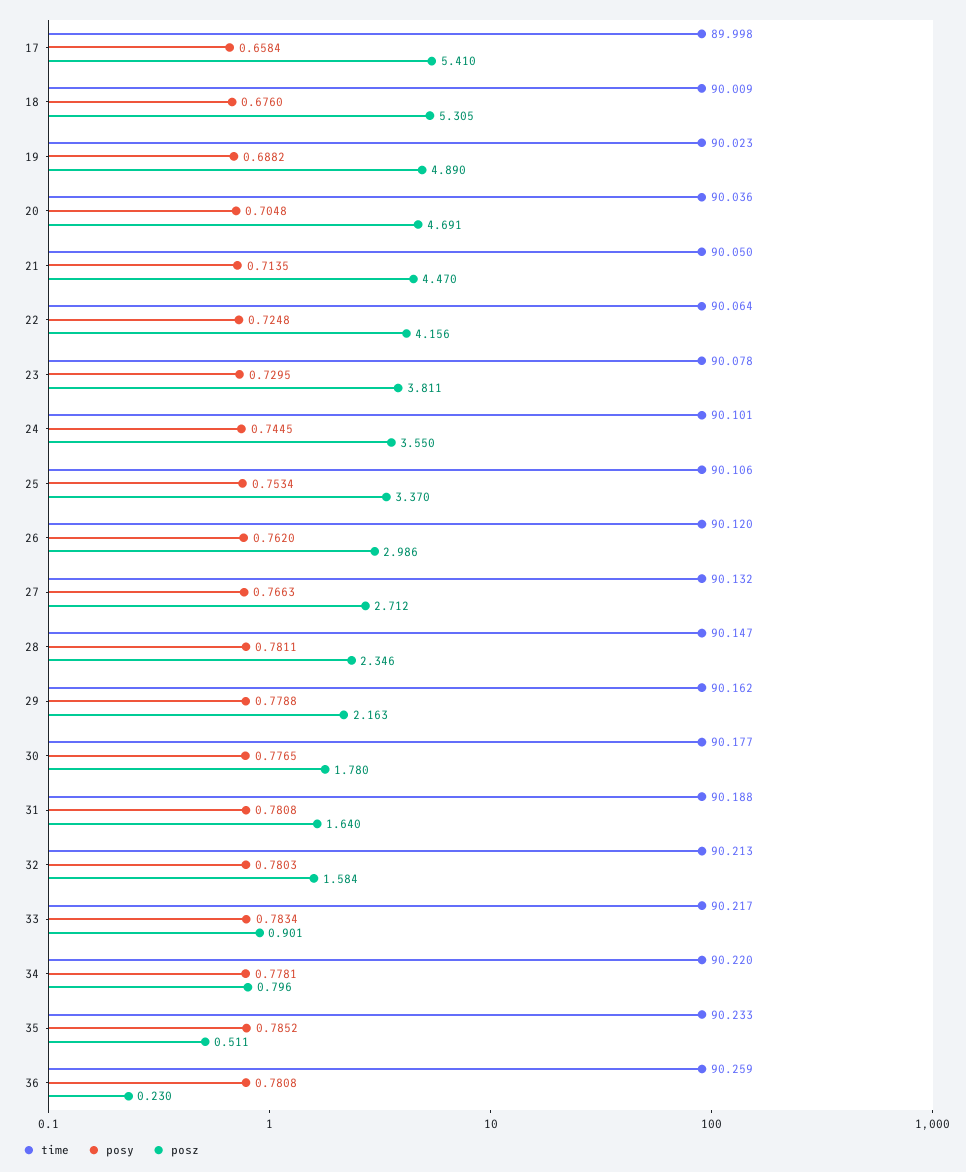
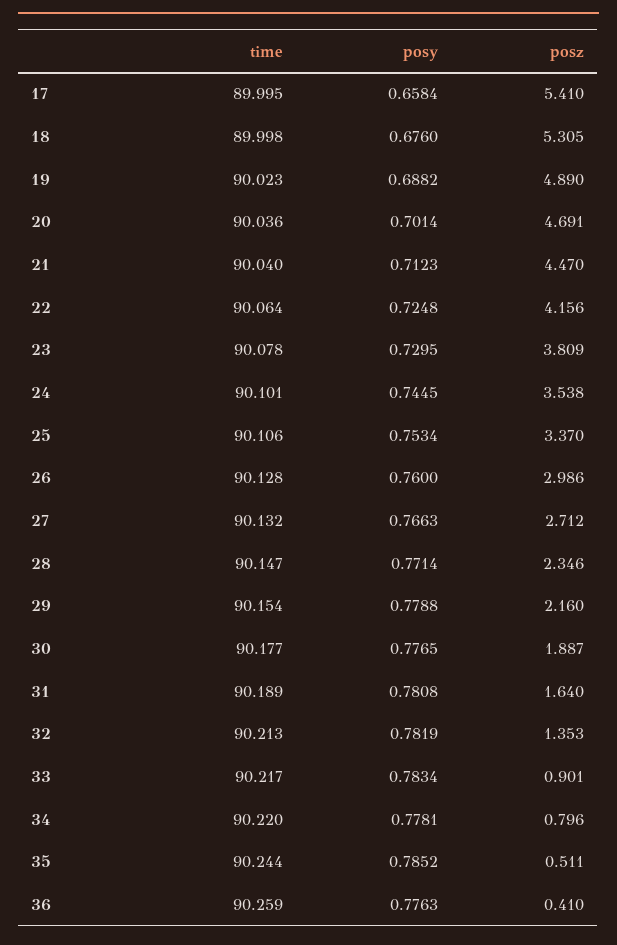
  {
    "time": {
-     "17": 89.998,
+     "17": 89.995,
-     "18": 90.009,
+     "18": 89.998,
      "19": 90.023,
      "20": 90.036,
-     "21": 90.05,
+     "21": 90.04,
      "22": 90.064,
      "23": 90.078,
      "24": 90.101,
      "25": 90.106,
-     "26": 90.12,
+     "26": 90.128,
      "27": 90.132,
      "28": 90.147,
-     "29": 90.162,
+     "29": 90.154,
      "30": 90.177,
-     "31": 90.188,
+     "31": 90.189,
      "32": 90.213,
      "33": 90.217,
      "34": 90.22,
-     "35": 90.233,
+     "35": 90.244,
      "36": 90.259
    },
    "posy": {
      "17": 0.6584,
      "18": 0.676,
      "19": 0.6882,
-     "20": 0.7048,
+     "20": 0.7014,
-     "21": 0.7135,
+     "21": 0.7123,
      "22": 0.7248,
      "23": 0.7295,
      "24": 0.7445,
      "25": 0.7534,
-     "26": 0.762,
+     "26": 0.76,
      "27": 0.7663,
-     "28": 0.7811,
+     "28": 0.7714,
      "29": 0.7788,
      "30": 0.7765,
      "31": 0.7808,
-     "32": 0.7803,
+     "32": 0.7819,
      "33": 0.7834,
      "34": 0.7781,
      "35": 0.7852,
-     "36": 0.7808
+     "36": 0.7763
    },
    "posz": {
      "17": 5.41,
      "18": 5.305,
      "19": 4.89,
      "20": 4.691,
      "21": 4.47,
      "22": 4.156,
-     "23": 3.811,
+     "23": 3.809,
-     "24": 3.55,
+     "24": 3.538,
      "25": 3.37,
      "26": 2.986,
      "27": 2.712,
      "28": 2.346,
-     "29": 2.163,
+     "29": 2.16,
-     "30": 1.78,
+     "30": 1.887,
      "31": 1.64,
-     "32": 1.584,
+     "32": 1.353,
      "33": 0.901,
      "34": 0.796,
      "35": 0.511,
-     "36": 0.23
+     "36": 0.41
    }
  }

